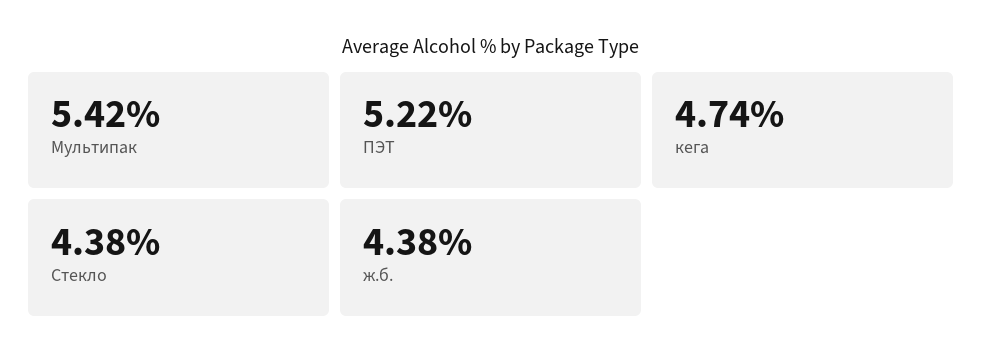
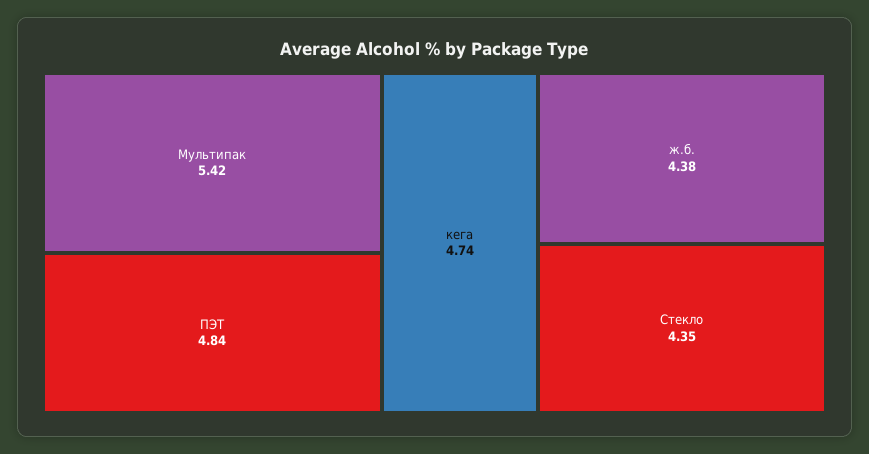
  {
    "Мультипак": 5.42,
-   "ПЭТ": 5.22,
+   "ПЭТ": 4.84,
    "кега": 4.74,
-   "Стекло": 4.38,
+   "Стекло": 4.35,
    "ж.б.": 4.38
  }

